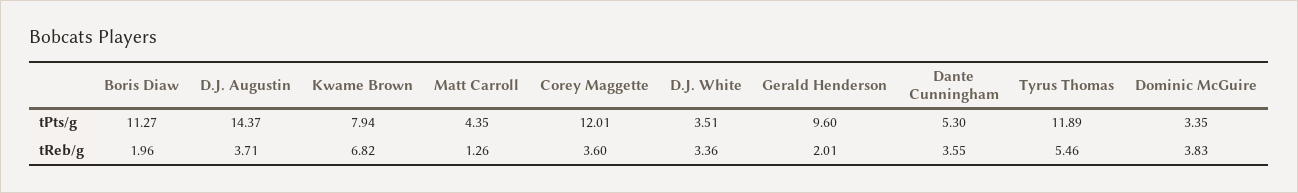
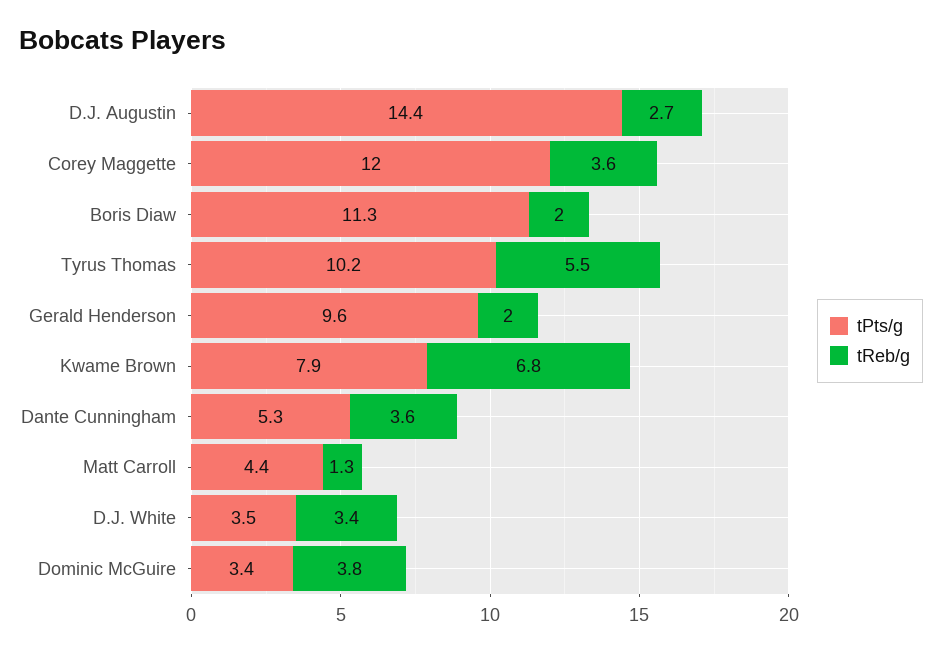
  {
    "tPts/g": {
      "Boris Diaw": 11.27,
      "D.J. Augustin": 14.37,
      "Kwame Brown": 7.94,
      "Matt Carroll": 4.35,
      "Corey Maggette": 12.01,
      "D.J. White": 3.51,
      "Gerald Henderson": 9.6,
      "Dante Cunningham": 5.3,
-     "Tyrus Thomas": 11.89,
+     "Tyrus Thomas": 10.2,
      "Dominic McGuire": 3.35
    },
    "tReb/g": {
      "Boris Diaw": 1.96,
-     "D.J. Augustin": 3.71,
+     "D.J. Augustin": 2.7,
      "Kwame Brown": 6.82,
      "Matt Carroll": 1.26,
      "Corey Maggette": 3.6,
      "D.J. White": 3.36,
      "Gerald Henderson": 2.01,
      "Dante Cunningham": 3.55,
      "Tyrus Thomas": 5.46,
      "Dominic McGuire": 3.83
    }
  }

